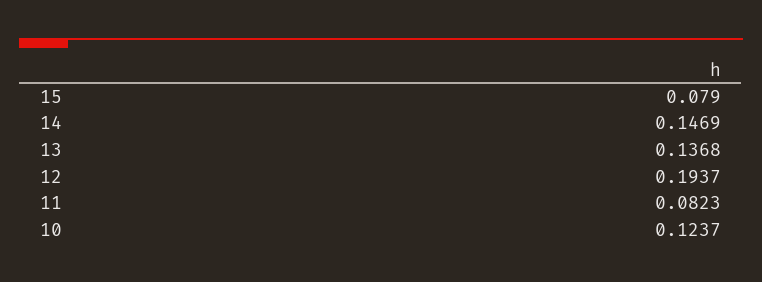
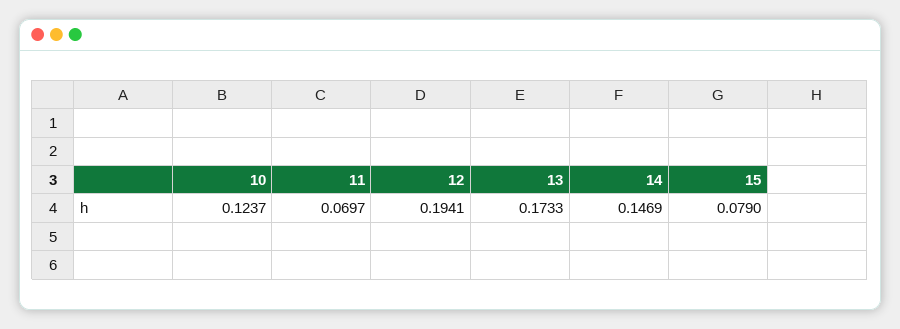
  {
    "15": 0.079,
    "14": 0.1469,
-   "13": 0.1368,
+   "13": 0.1733,
-   "12": 0.1937,
+   "12": 0.1941,
-   "11": 0.0823,
+   "11": 0.0697,
    "10": 0.1237
  }

